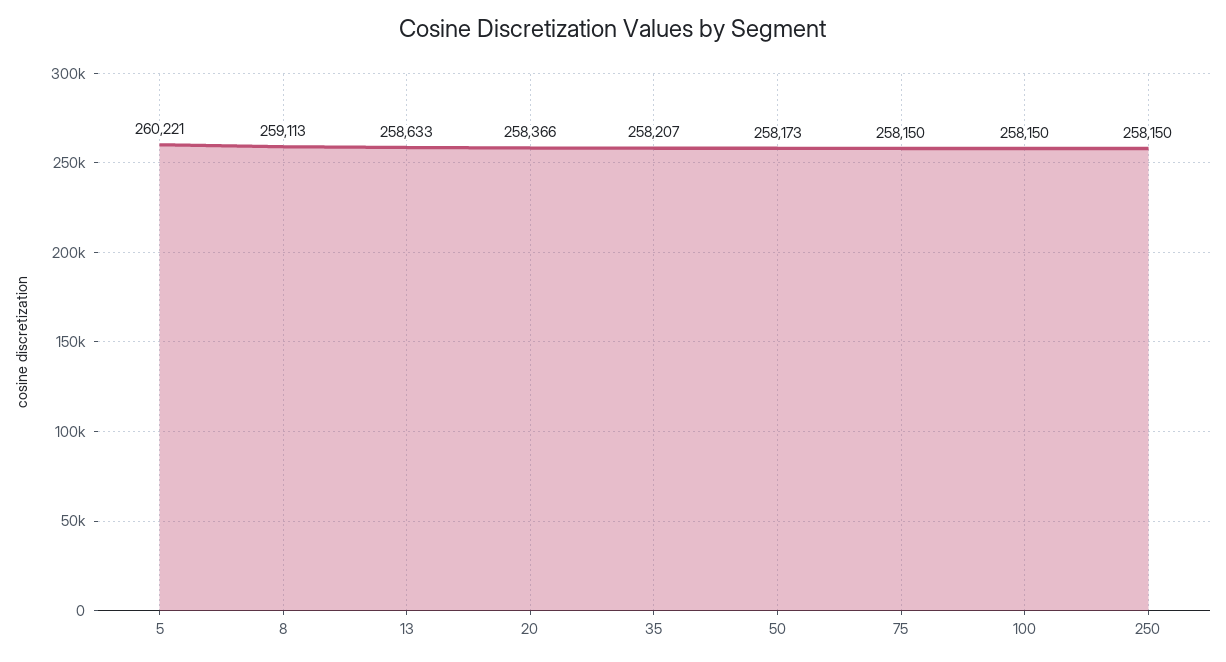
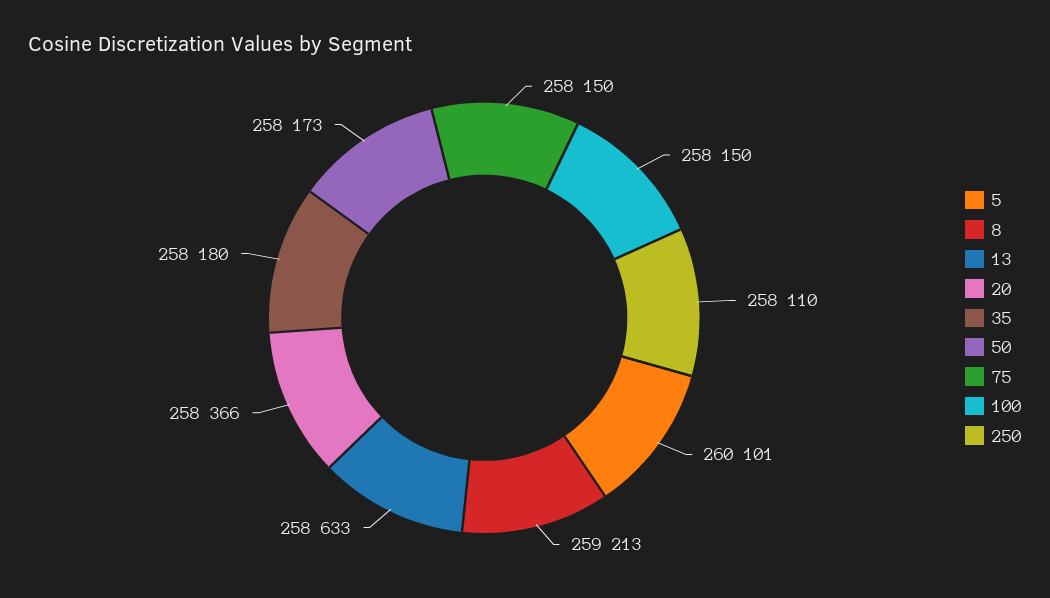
  {
-   "5": 260221,
+   "5": 260101,
-   "8": 259113,
+   "8": 259213,
    "13": 258633,
    "20": 258366,
-   "35": 258207,
+   "35": 258180,
    "50": 258173,
    "75": 258150,
    "100": 258150,
-   "250": 258150
+   "250": 258110
  }

